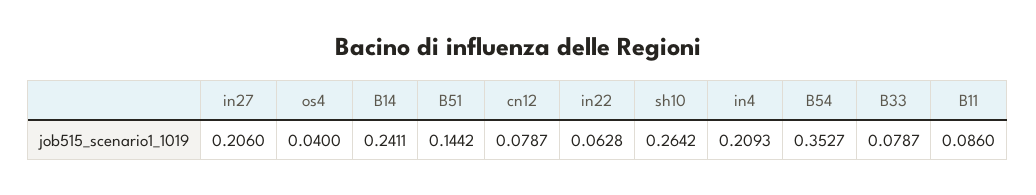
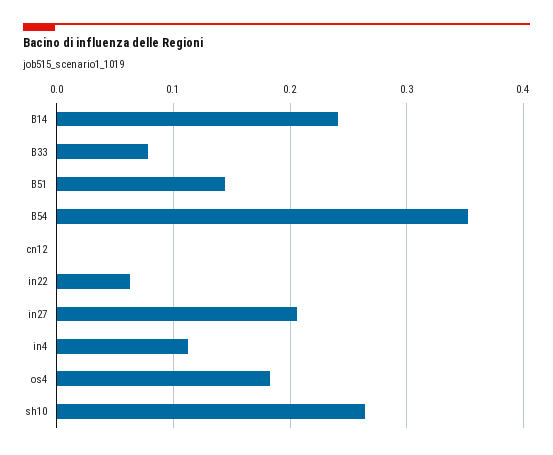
  {
    "in27": 0.206,
-   "os4": 0.04,
+   "os4": 0.18,
    "B14": 0.2411,
    "B51": 0.1442,
-   "cn12": 0.0787,
+   "cn12": 0,
    "in22": 0.0628,
    "sh10": 0.2642,
-   "in4": 0.2093,
+   "in4": 0.11,
    "B54": 0.3527,
-   "B33": 0.0787,
+   "B33": 0.0787
-   "B11": 0.086
  }

